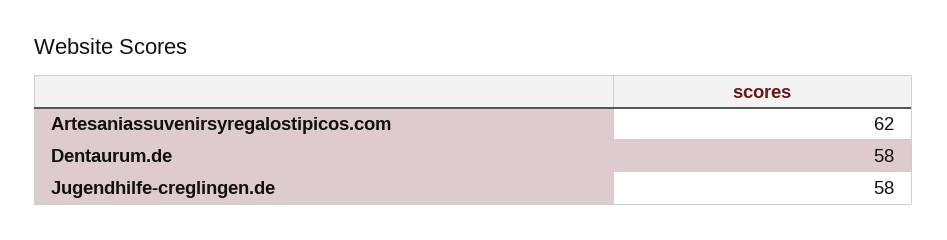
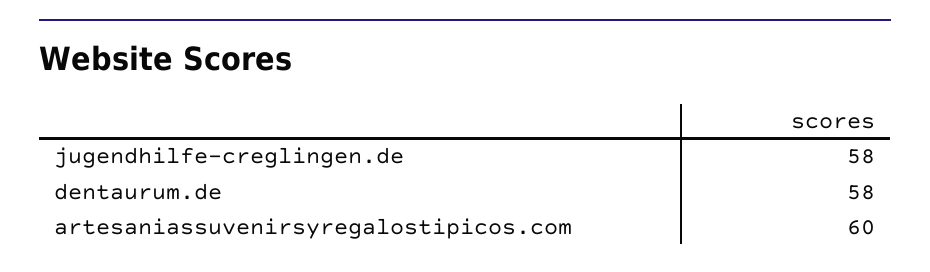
  {
-   "Artesaniassuvenirsyregalostipicos.com": 62,
+   "Artesaniassuvenirsyregalostipicos.com": 60,
    "Dentaurum.de": 58,
    "Jugendhilfe-creglingen.de": 58
  }

